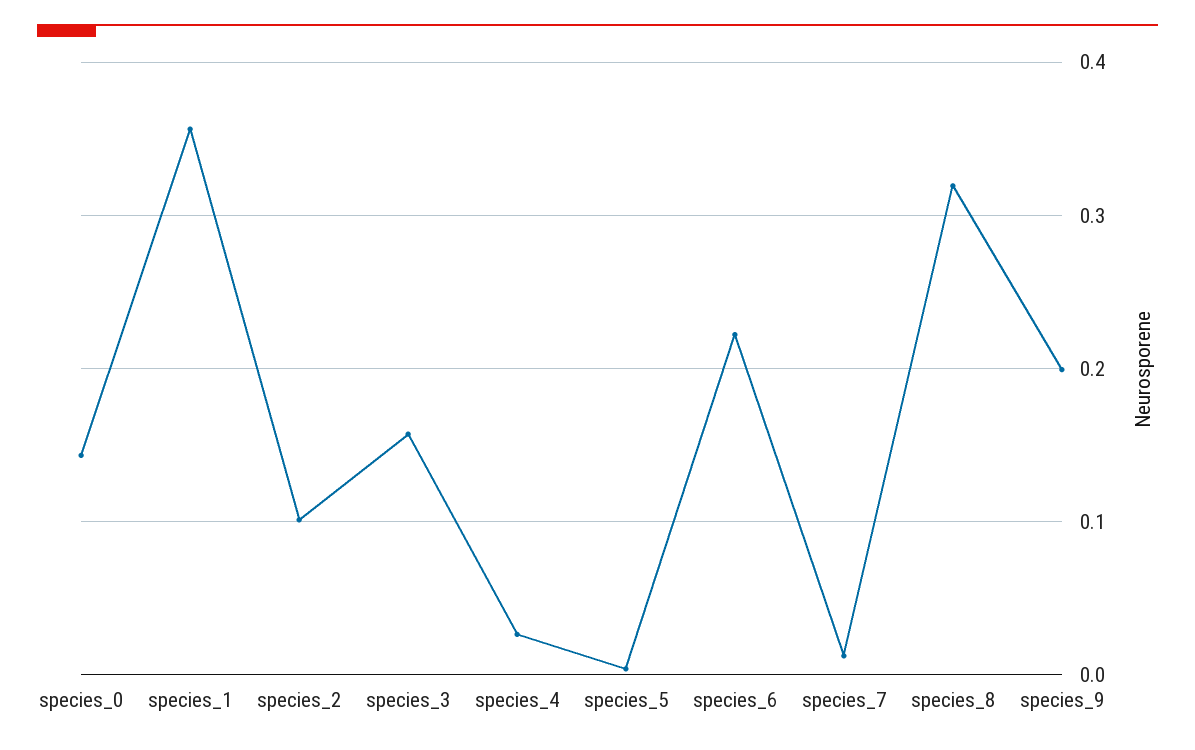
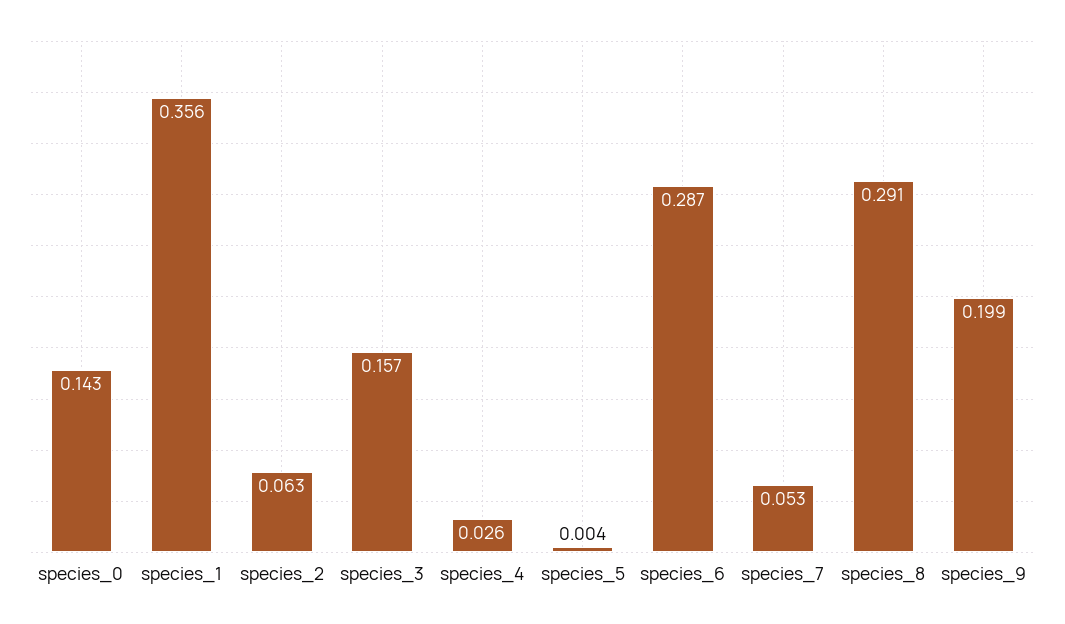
  {
    "species_0": 0.143,
    "species_1": 0.356,
-   "species_2": 0.1,
+   "species_2": 0.063,
    "species_3": 0.157,
    "species_4": 0.026,
    "species_5": 0.004,
-   "species_6": 0.22,
+   "species_6": 0.287,
-   "species_7": 0.01,
+   "species_7": 0.053,
-   "species_8": 0.32,
+   "species_8": 0.291,
    "species_9": 0.199
  }

